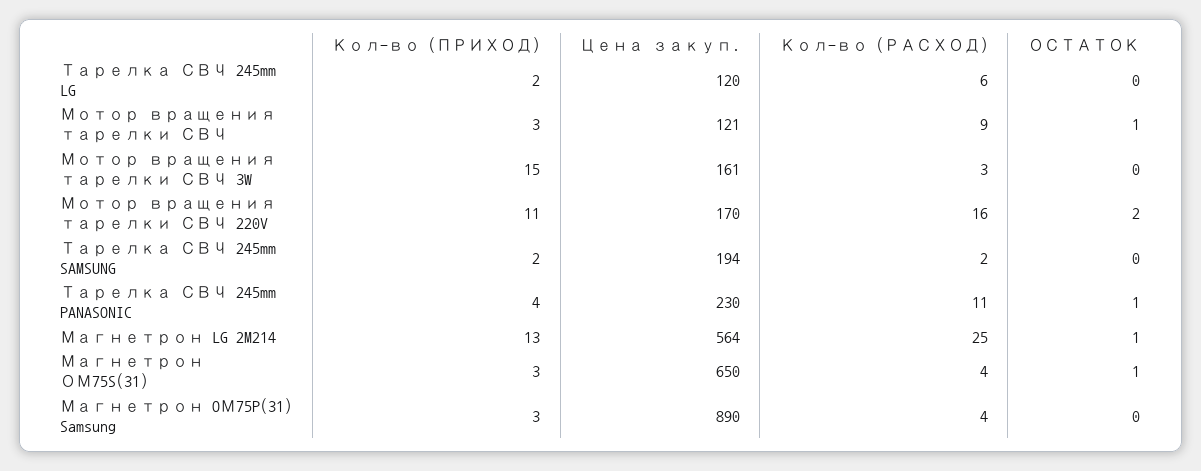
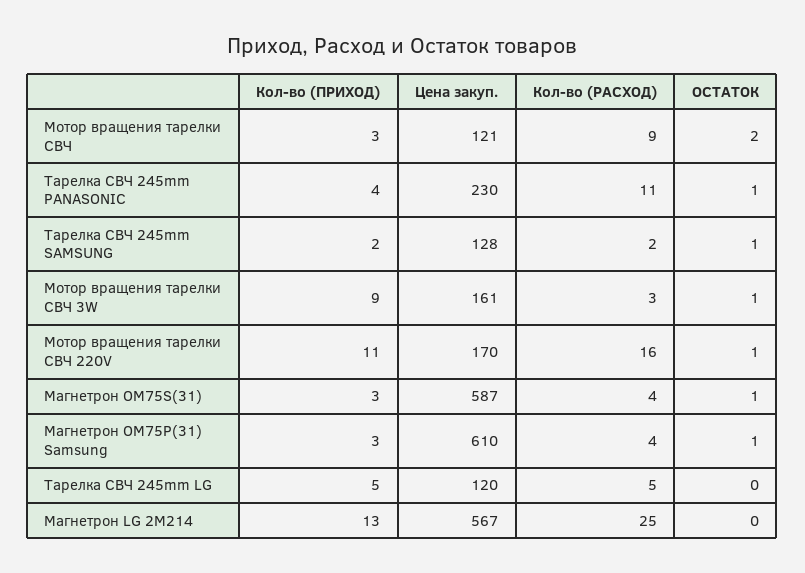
  {
    "Кол-во (ПРИХОД)": {
-     "Тарелка СВЧ 245mm LG": 2,
+     "Тарелка СВЧ 245mm LG": 5,
      "Мотор вращения тарелки СВЧ": 3,
-     "Мотор вращения тарелки СВЧ 3W": 15,
+     "Мотор вращения тарелки СВЧ 3W": 9,
      "Мотор вращения тарелки СВЧ 220V": 11,
      "Тарелка СВЧ 245mm SAMSUNG": 2,
      "Тарелка СВЧ 245mm PANASONIC": 4,
      "Магнетрон LG 2M214": 13,
      "Магнетрон ОМ75S(31)": 3,
      "Магнетрон OМ75P(31) Samsung": 3
    },
    "Цена закуп.": {
      "Тарелка СВЧ 245mm LG": 120,
      "Мотор вращения тарелки СВЧ": 121,
      "Мотор вращения тарелки СВЧ 3W": 161,
      "Мотор вращения тарелки СВЧ 220V": 170,
-     "Тарелка СВЧ 245mm SAMSUNG": 194,
+     "Тарелка СВЧ 245mm SAMSUNG": 128,
      "Тарелка СВЧ 245mm PANASONIC": 230,
-     "Магнетрон LG 2M214": 564,
+     "Магнетрон LG 2M214": 567,
-     "Магнетрон ОМ75S(31)": 650,
+     "Магнетрон ОМ75S(31)": 587,
-     "Магнетрон OМ75P(31) Samsung": 890
+     "Магнетрон OМ75P(31) Samsung": 610
    },
    "Кол-во (РАСХОД)": {
-     "Тарелка СВЧ 245mm LG": 6,
+     "Тарелка СВЧ 245mm LG": 5,
      "Мотор вращения тарелки СВЧ": 9,
      "Мотор вращения тарелки СВЧ 3W": 3,
      "Мотор вращения тарелки СВЧ 220V": 16,
      "Тарелка СВЧ 245mm SAMSUNG": 2,
      "Тарелка СВЧ 245mm PANASONIC": 11,
      "Магнетрон LG 2M214": 25,
      "Магнетрон ОМ75S(31)": 4,
      "Магнетрон OМ75P(31) Samsung": 4
    },
    "ОСТАТОК": {
      "Тарелка СВЧ 245mm LG": 0,
-     "Мотор вращения тарелки СВЧ": 1,
+     "Мотор вращения тарелки СВЧ": 2,
-     "Мотор вращения тарелки СВЧ 3W": 0,
+     "Мотор вращения тарелки СВЧ 3W": 1,
-     "Мотор вращения тарелки СВЧ 220V": 2,
+     "Мотор вращения тарелки СВЧ 220V": 1,
-     "Тарелка СВЧ 245mm SAMSUNG": 0,
+     "Тарелка СВЧ 245mm SAMSUNG": 1,
      "Тарелка СВЧ 245mm PANASONIC": 1,
-     "Магнетрон LG 2M214": 1,
+     "Магнетрон LG 2M214": 0,
      "Магнетрон ОМ75S(31)": 1,
-     "Магнетрон OМ75P(31) Samsung": 0
+     "Магнетрон OМ75P(31) Samsung": 1
    }
  }

